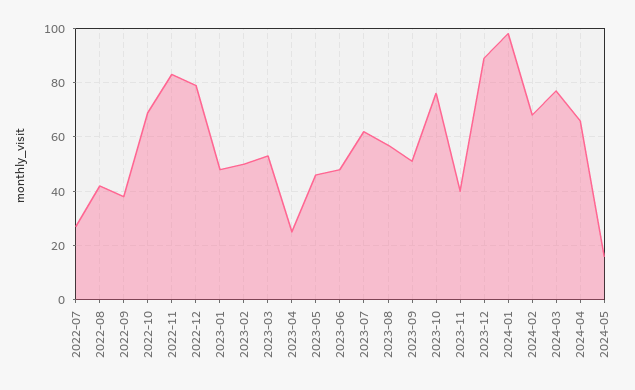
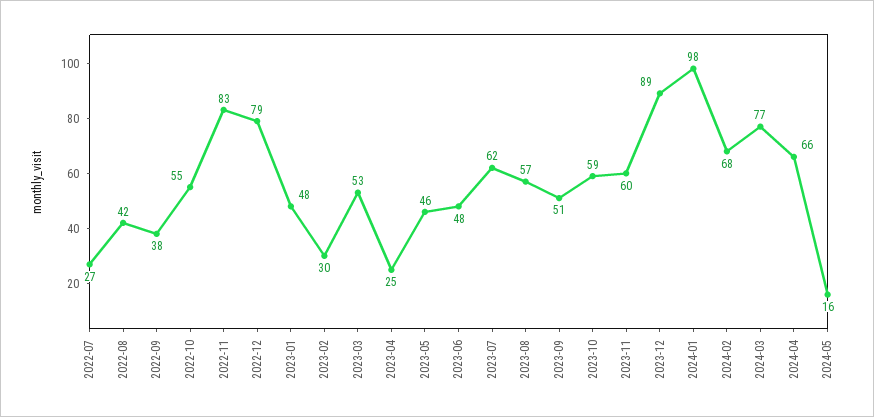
  {
    "2022-07": 27,
    "2022-08": 42,
    "2022-09": 38,
-   "2022-10": 70,
+   "2022-10": 55,
    "2022-11": 83,
    "2022-12": 79,
    "2023-01": 48,
-   "2023-02": 50,
+   "2023-02": 30,
    "2023-03": 53,
    "2023-04": 25,
    "2023-05": 46,
    "2023-06": 48,
    "2023-07": 62,
    "2023-08": 57,
    "2023-09": 51,
-   "2023-10": 75,
+   "2023-10": 59,
-   "2023-11": 40,
+   "2023-11": 60,
    "2023-12": 89,
    "2024-01": 98,
    "2024-02": 68,
    "2024-03": 77,
    "2024-04": 66,
    "2024-05": 16
  }

